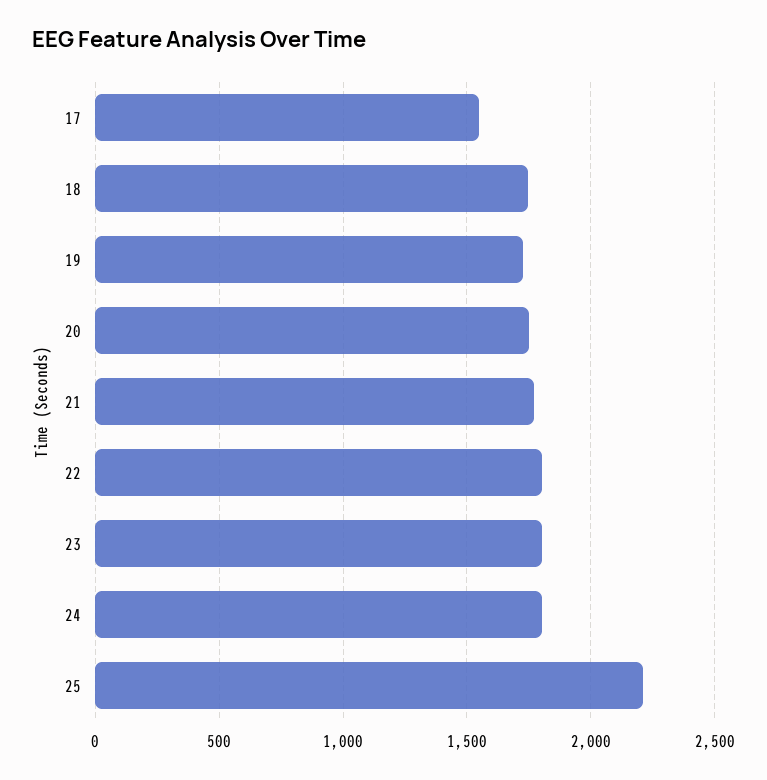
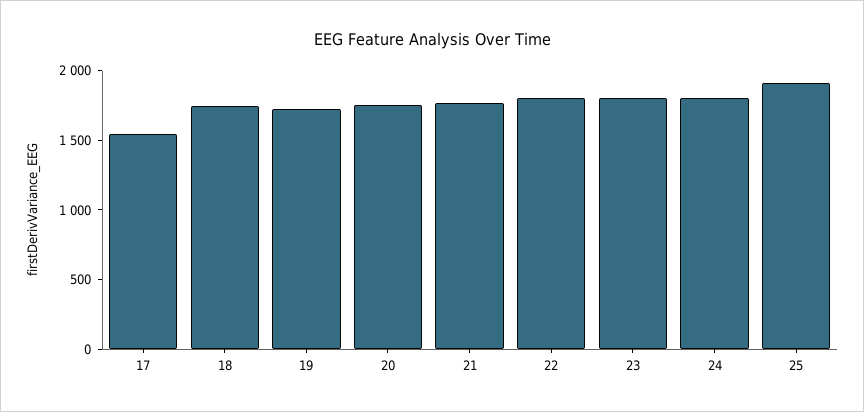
  {
    "17": 1550,
    "18": 1750,
    "19": 1750,
    "20": 1750,
    "21": 1750,
    "22": 1800,
    "23": 1800,
    "24": 1800,
-   "25": 2200
+   "25": 1900
  }

